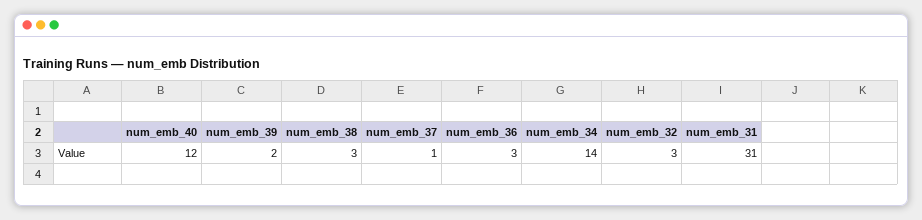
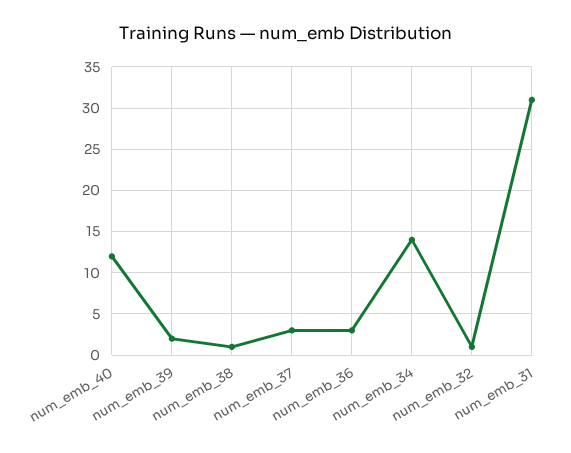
  {
    "num_emb_40": 12,
    "num_emb_39": 2,
-   "num_emb_38": 3,
+   "num_emb_38": 1,
-   "num_emb_37": 1,
+   "num_emb_37": 3,
    "num_emb_36": 3,
    "num_emb_34": 14,
-   "num_emb_32": 3,
+   "num_emb_32": 1,
    "num_emb_31": 31
  }

